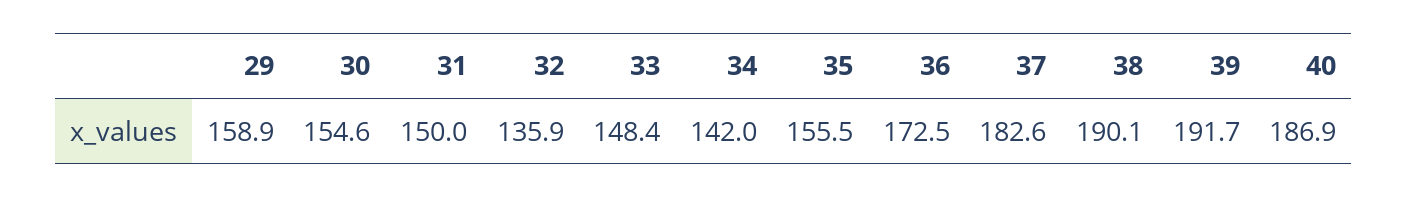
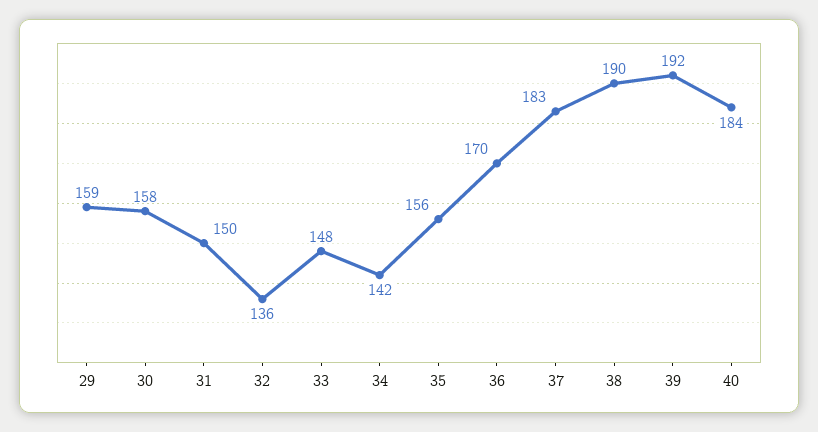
  {
    "29": 158.9,
-   "30": 154.6,
+   "30": 158,
    "31": 150,
    "32": 135.9,
    "33": 148.4,
    "34": 142,
    "35": 155.5,
-   "36": 172.5,
+   "36": 170,
    "37": 182.6,
    "38": 190.1,
    "39": 191.7,
-   "40": 186.9
+   "40": 184
  }

